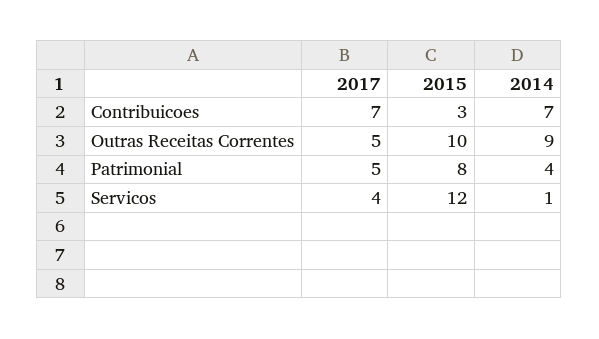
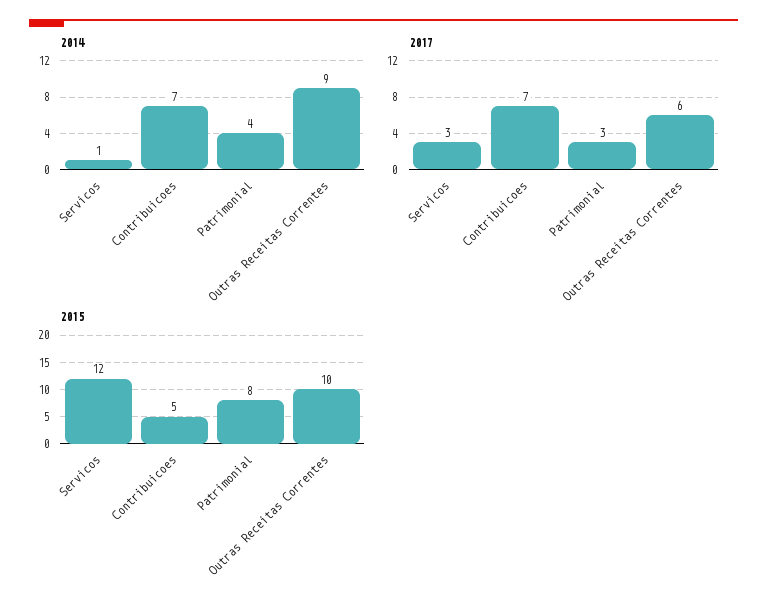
  {
    "2017": {
      "Contribuicoes": 7,
-     "Outras Receitas Correntes": 5,
+     "Outras Receitas Correntes": 6,
-     "Patrimonial": 5,
+     "Patrimonial": 3,
-     "Servicos": 4
+     "Servicos": 3
    },
    "2015": {
-     "Contribuicoes": 3,
+     "Contribuicoes": 5,
      "Outras Receitas Correntes": 10,
      "Patrimonial": 8,
      "Servicos": 12
    },
    "2014": {
      "Contribuicoes": 7,
      "Outras Receitas Correntes": 9,
      "Patrimonial": 4,
      "Servicos": 1
    }
  }

